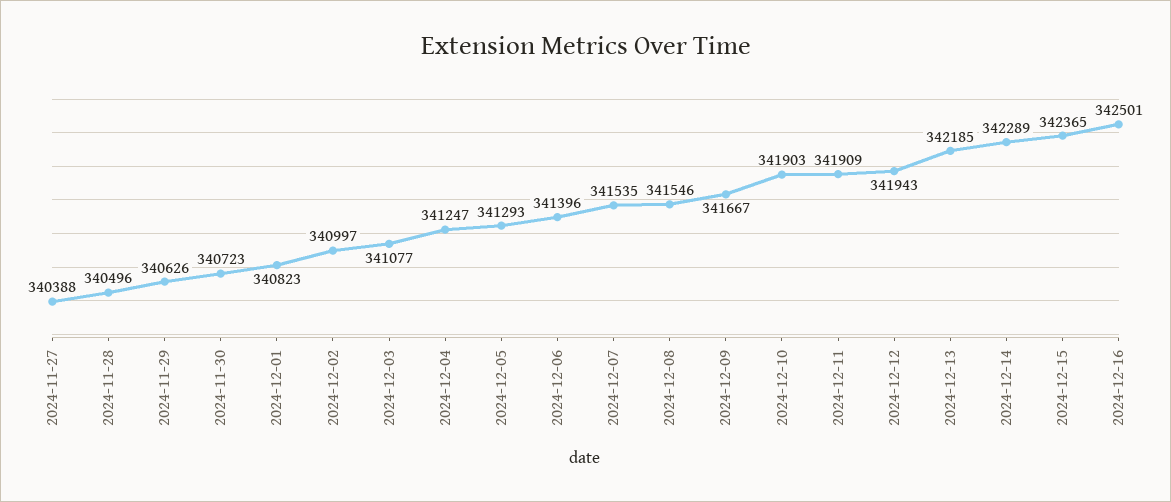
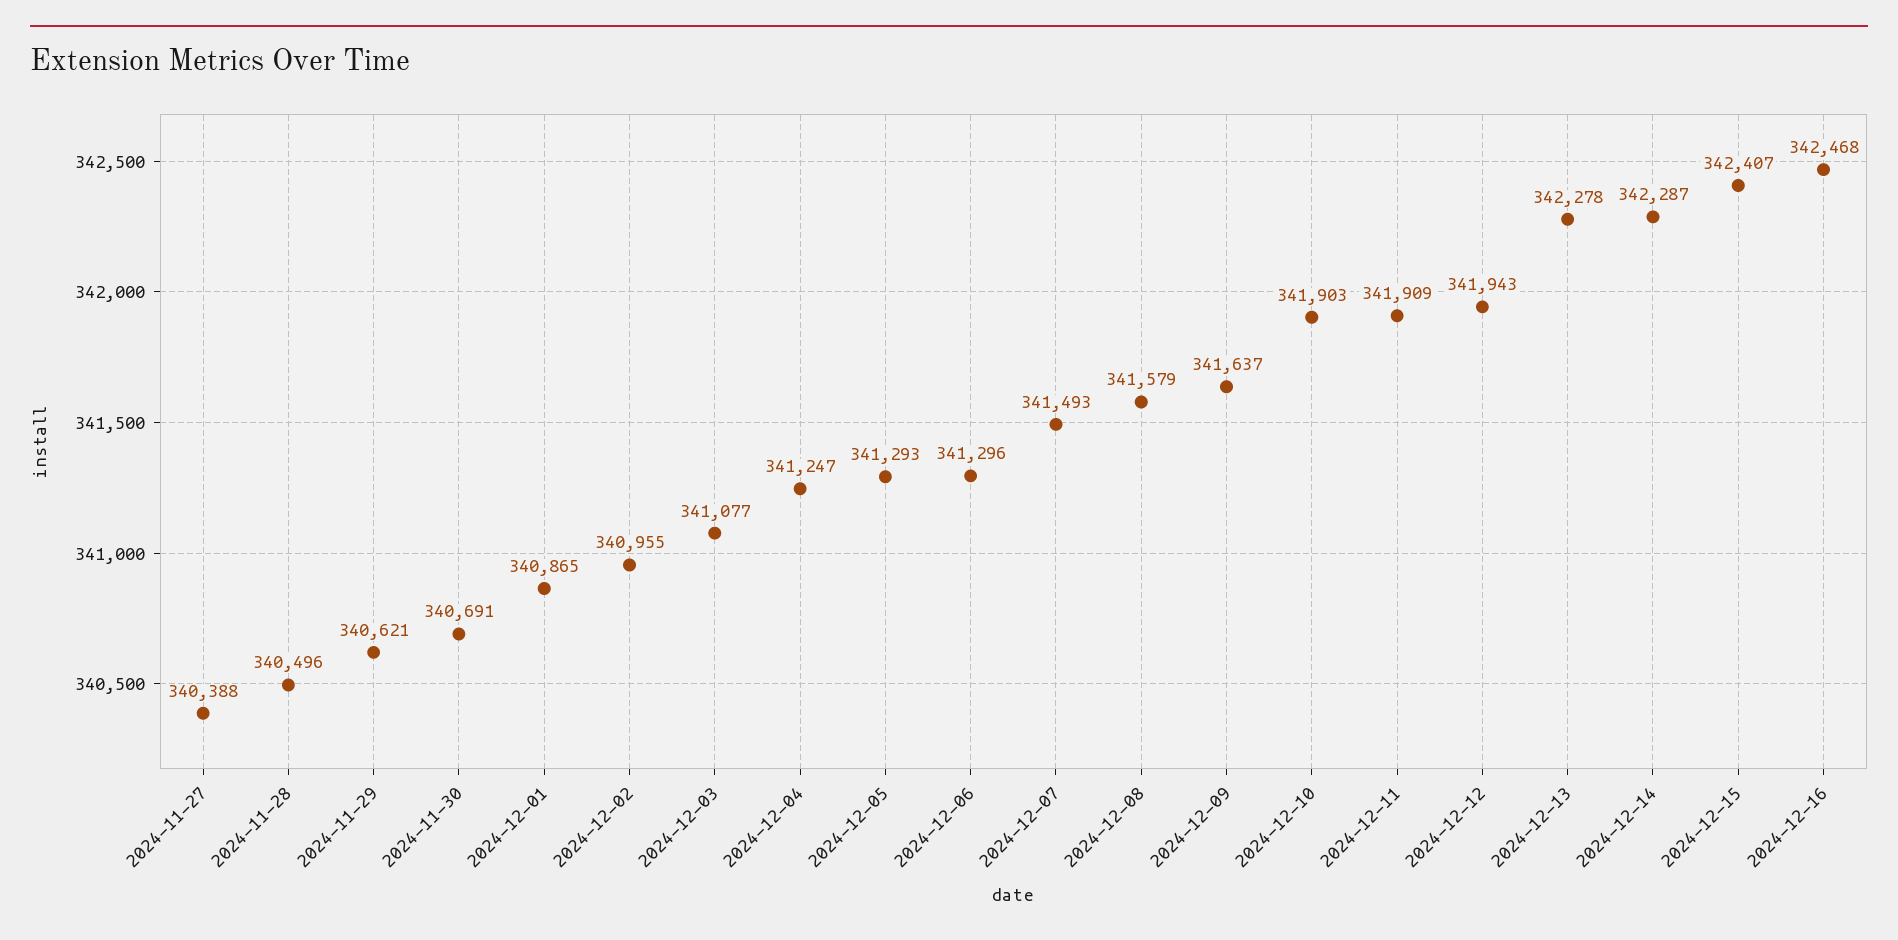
  {
    "2024-11-27": 340388,
    "2024-11-28": 340496,
-   "2024-11-29": 340626,
+   "2024-11-29": 340621,
-   "2024-11-30": 340723,
+   "2024-11-30": 340691,
-   "2024-12-01": 340823,
+   "2024-12-01": 340865,
-   "2024-12-02": 340997,
+   "2024-12-02": 340955,
    "2024-12-03": 341077,
    "2024-12-04": 341247,
    "2024-12-05": 341293,
-   "2024-12-06": 341396,
+   "2024-12-06": 341296,
-   "2024-12-07": 341535,
+   "2024-12-07": 341493,
-   "2024-12-08": 341546,
+   "2024-12-08": 341579,
-   "2024-12-09": 341667,
+   "2024-12-09": 341637,
    "2024-12-10": 341903,
    "2024-12-11": 341909,
    "2024-12-12": 341943,
-   "2024-12-13": 342185,
+   "2024-12-13": 342278,
-   "2024-12-14": 342289,
+   "2024-12-14": 342287,
-   "2024-12-15": 342365,
+   "2024-12-15": 342407,
-   "2024-12-16": 342501
+   "2024-12-16": 342468
  }

